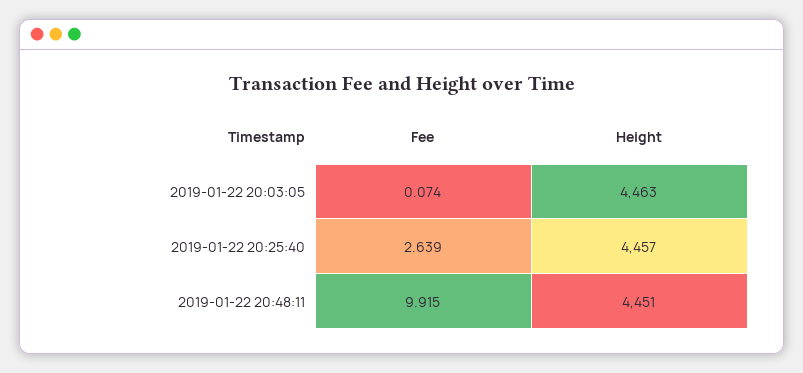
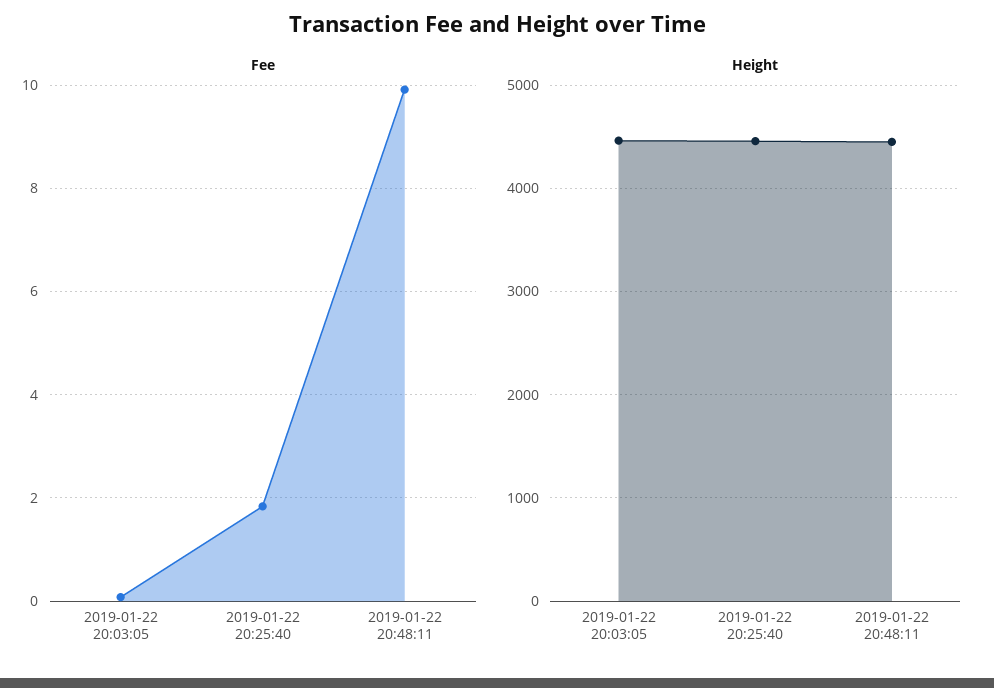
  {
    "Fee": {
      "2019-01-22 20:03:05": 0.074,
-     "2019-01-22 20:25:40": 2.639,
+     "2019-01-22 20:25:40": 1.8,
      "2019-01-22 20:48:11": 9.915
    },
    "Height": {
      "2019-01-22 20:03:05": 4463,
      "2019-01-22 20:25:40": 4457,
      "2019-01-22 20:48:11": 4451
    }
  }

